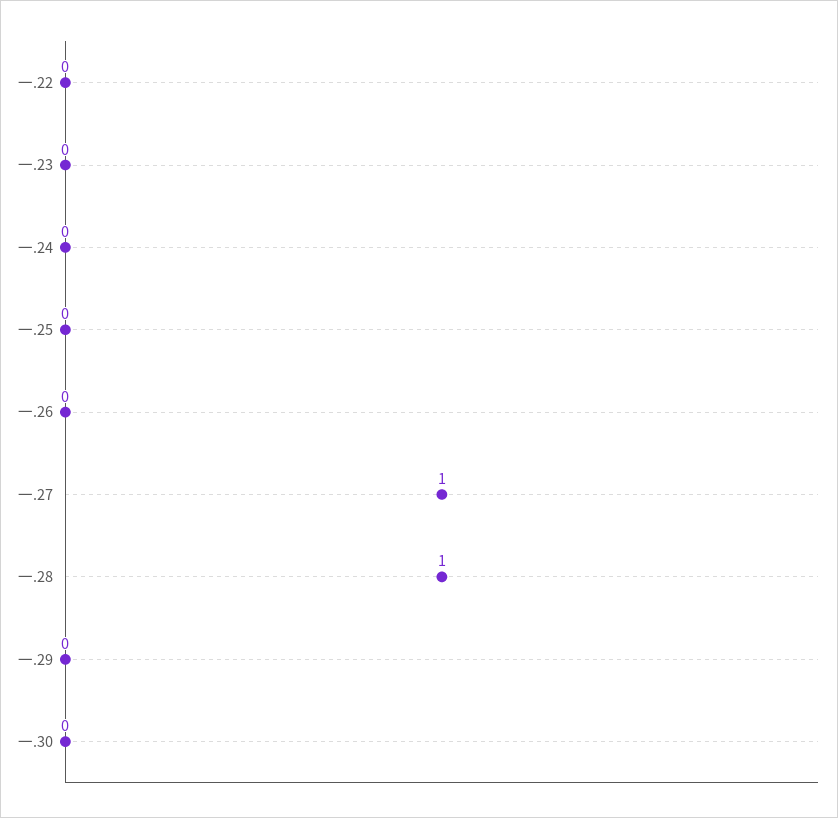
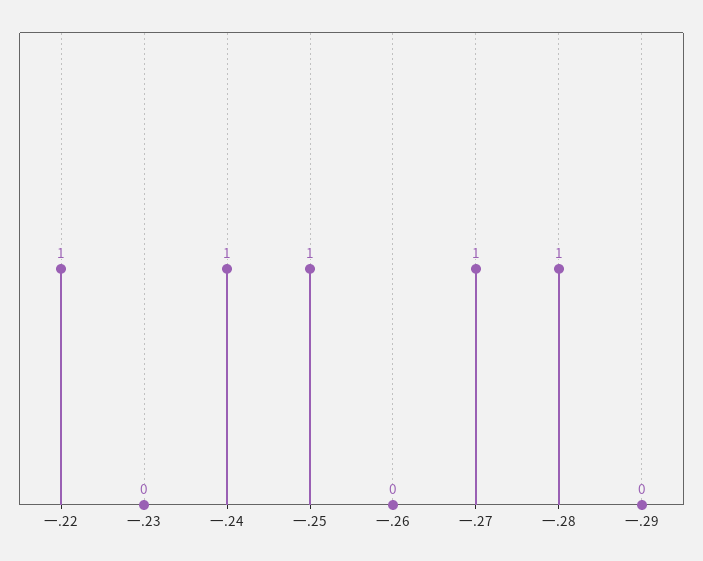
  {
-   "一.22": 0,
+   "一.22": 1,
    "一.23": 0,
-   "一.24": 0,
+   "一.24": 1,
-   "一.25": 0,
+   "一.25": 1,
    "一.26": 0,
    "一.27": 1,
    "一.28": 1,
-   "一.29": 0,
+   "一.29": 0
-   "一.30": 0
  }

